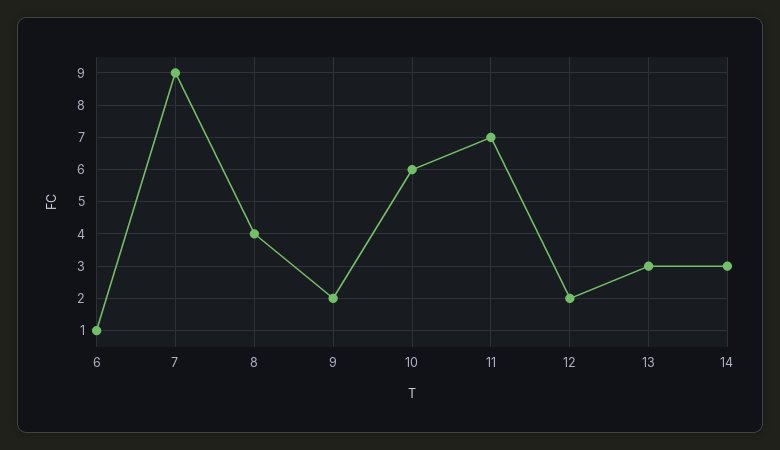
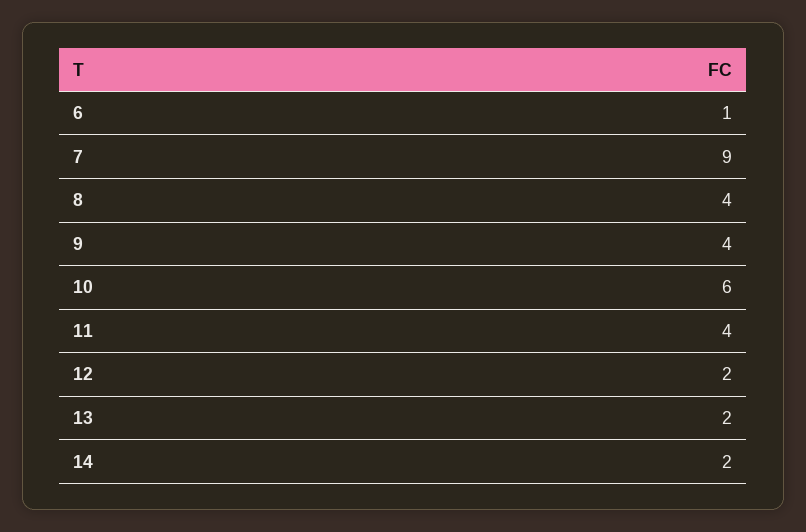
  {
    "6": 1,
    "7": 9,
    "8": 4,
-   "9": 2,
+   "9": 4,
    "10": 6,
-   "11": 7,
+   "11": 4,
    "12": 2,
-   "13": 3,
+   "13": 2,
-   "14": 3
+   "14": 2
  }

